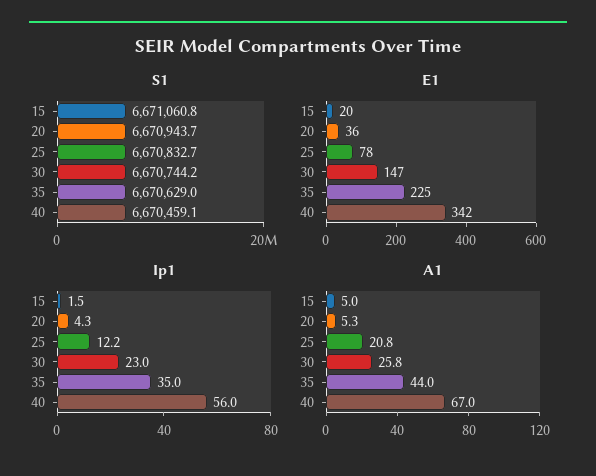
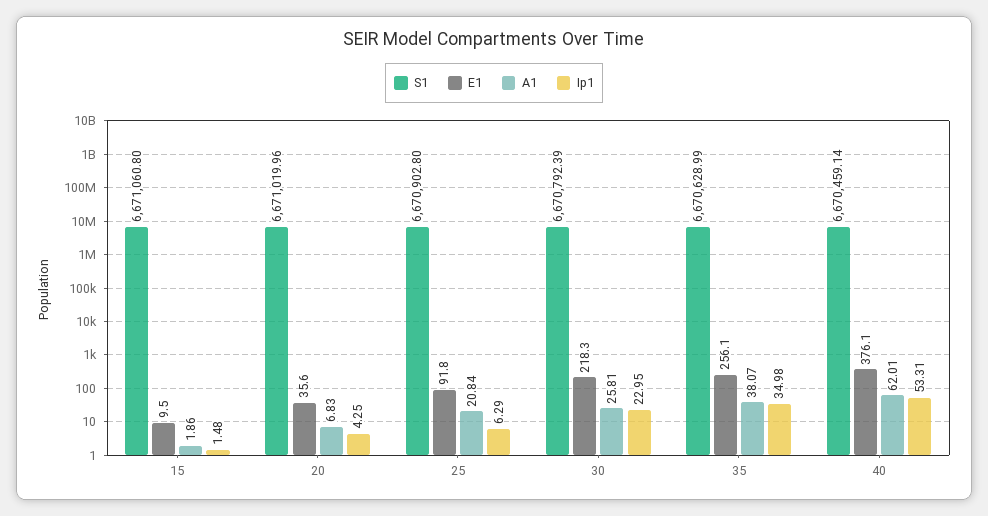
  {
    "S1": {
      "15": 6671060.8,
-     "20": 6670943.7,
+     "20": 6671019.96,
-     "25": 6670832.7,
+     "25": 6670902.8,
-     "30": 6670744.2,
+     "30": 6670792.39,
      "35": 6670628.99,
      "40": 6670459.14
    },
    "E1": {
-     "15": 20,
+     "15": 9.5,
      "20": 35.6,
-     "25": 78,
+     "25": 91.8,
-     "30": 147,
+     "30": 218.3,
-     "35": 225,
+     "35": 256.1,
-     "40": 342
+     "40": 376.1
    },
    "Ip1": {
      "15": 1.48,
      "20": 4.25,
-     "25": 12.2,
+     "25": 6.29,
      "30": 22.95,
      "35": 34.98,
-     "40": 56
+     "40": 53.31
    },
    "A1": {
-     "15": 5,
+     "15": 1.86,
-     "20": 5.3,
+     "20": 6.83,
      "25": 20.84,
      "30": 25.81,
-     "35": 44,
+     "35": 38.07,
-     "40": 67
+     "40": 62.01
    }
  }

